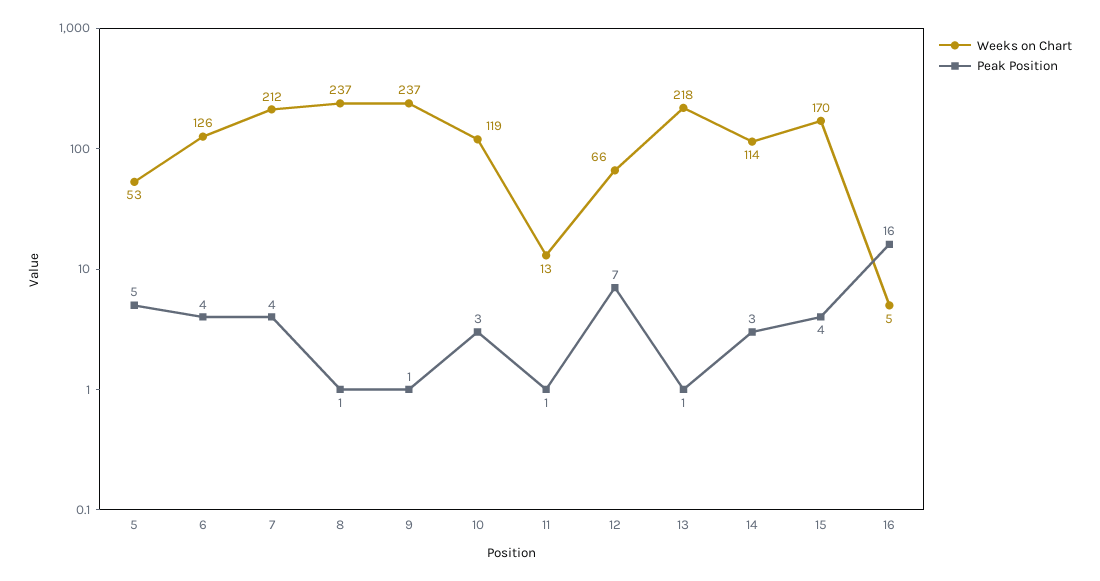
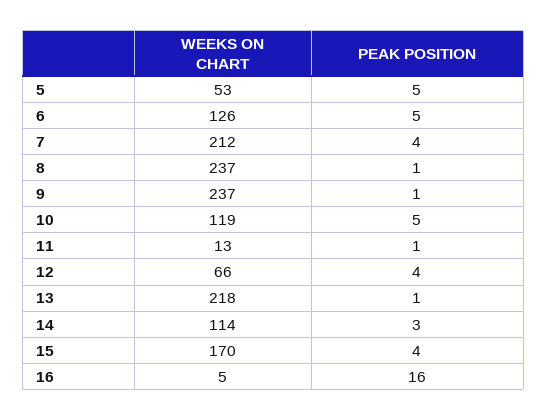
  {
    "Weeks on Chart": {
      "5": 53,
      "6": 126,
      "7": 212,
      "8": 237,
      "9": 237,
      "10": 119,
      "11": 13,
      "12": 66,
      "13": 218,
      "14": 114,
      "15": 170,
      "16": 5
    },
    "Peak Position": {
      "5": 5,
-     "6": 4,
+     "6": 5,
      "7": 4,
      "8": 1,
      "9": 1,
-     "10": 3,
+     "10": 5,
      "11": 1,
-     "12": 7,
+     "12": 4,
      "13": 1,
      "14": 3,
      "15": 4,
      "16": 16
    }
  }

